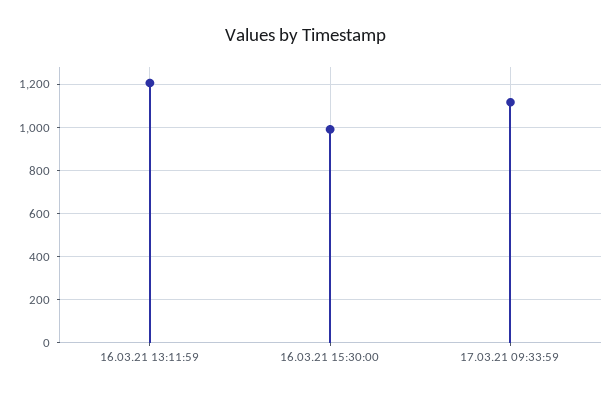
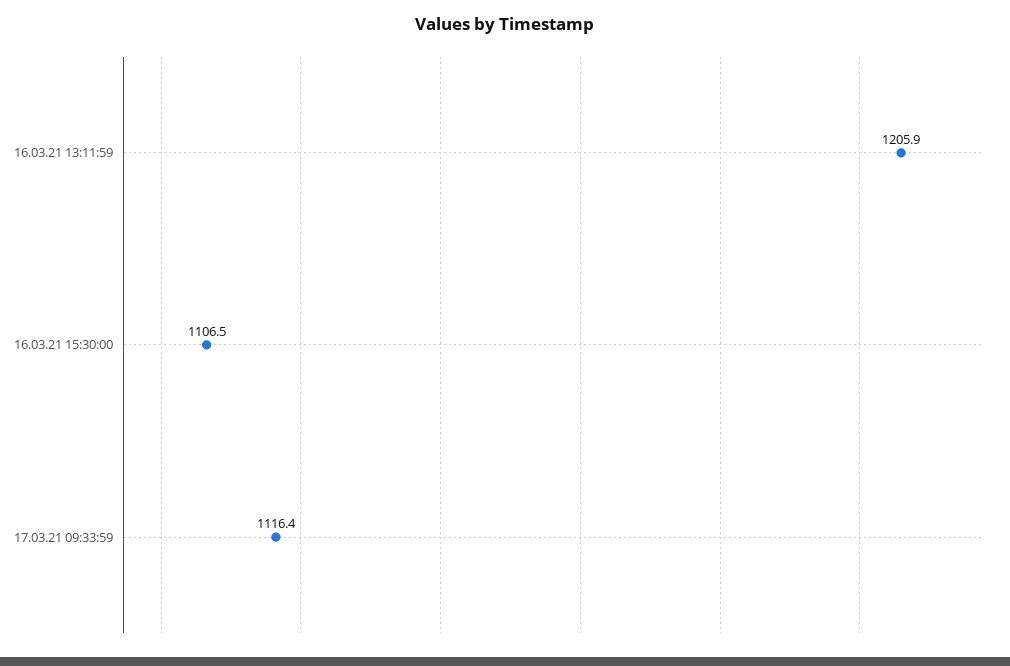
  {
    "16.03.21 13:11:59": 1205.9,
-   "16.03.21 15:30:00": 1000,
+   "16.03.21 15:30:00": 1106.5,
    "17.03.21 09:33:59": 1116.4
  }

